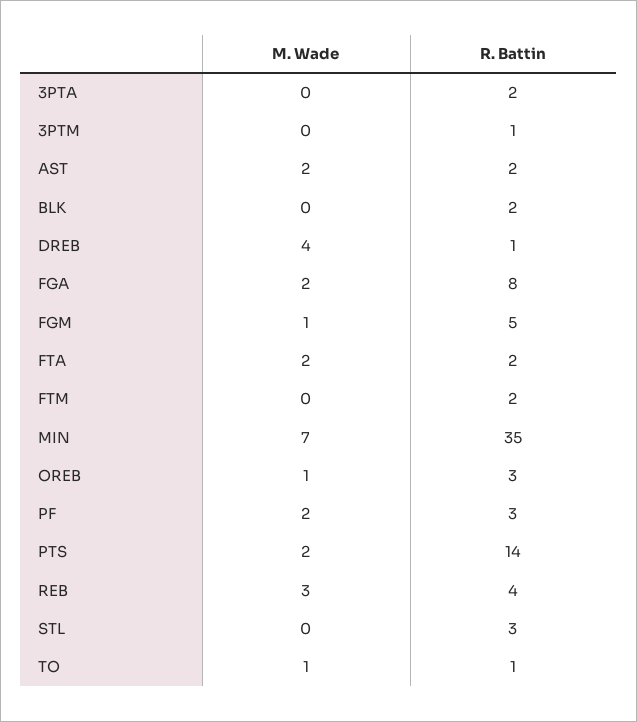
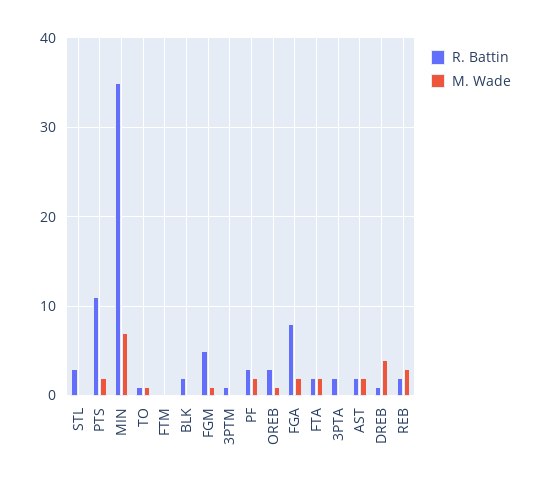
  {
    "M. Wade": {
      "3PTA": 0,
      "3PTM": 0,
      "AST": 2,
      "BLK": 0,
      "DREB": 4,
      "FGA": 2,
      "FGM": 1,
      "FTA": 2,
      "FTM": 0,
      "MIN": 7,
      "OREB": 1,
      "PF": 2,
      "PTS": 2,
      "REB": 3,
      "STL": 0,
      "TO": 1
    },
    "R. Battin": {
      "3PTA": 2,
      "3PTM": 1,
      "AST": 2,
      "BLK": 2,
      "DREB": 1,
      "FGA": 8,
      "FGM": 5,
      "FTA": 2,
-     "FTM": 2,
+     "FTM": 0,
      "MIN": 35,
      "OREB": 3,
      "PF": 3,
-     "PTS": 14,
+     "PTS": 11,
-     "REB": 4,
+     "REB": 2,
      "STL": 3,
      "TO": 1
    }
  }

